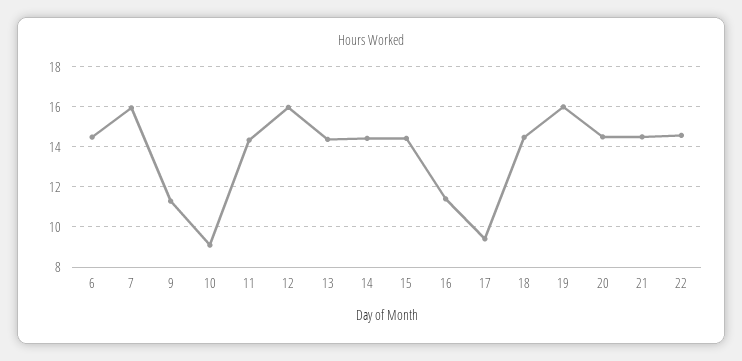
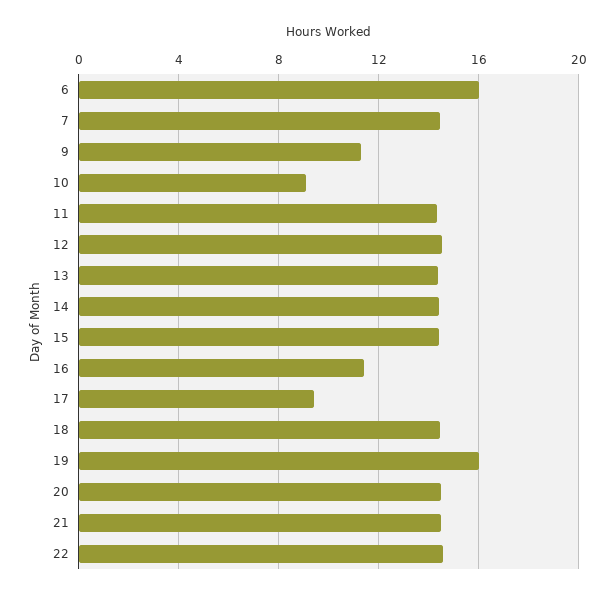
  {
-   "6": 14.5,
+   "6": 16,
-   "7": 16,
+   "7": 14.5,
    "9": 11.5,
    "10": 9,
    "11": 14.5,
-   "12": 16,
+   "12": 14.5,
    "13": 14.5,
    "14": 14.5,
    "15": 14.5,
    "16": 11.5,
    "17": 9.5,
    "18": 14.5,
    "19": 16,
    "20": 14.5,
    "21": 14.5,
    "22": 14.5
  }

